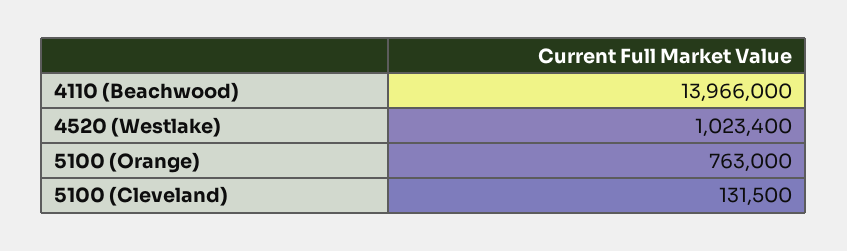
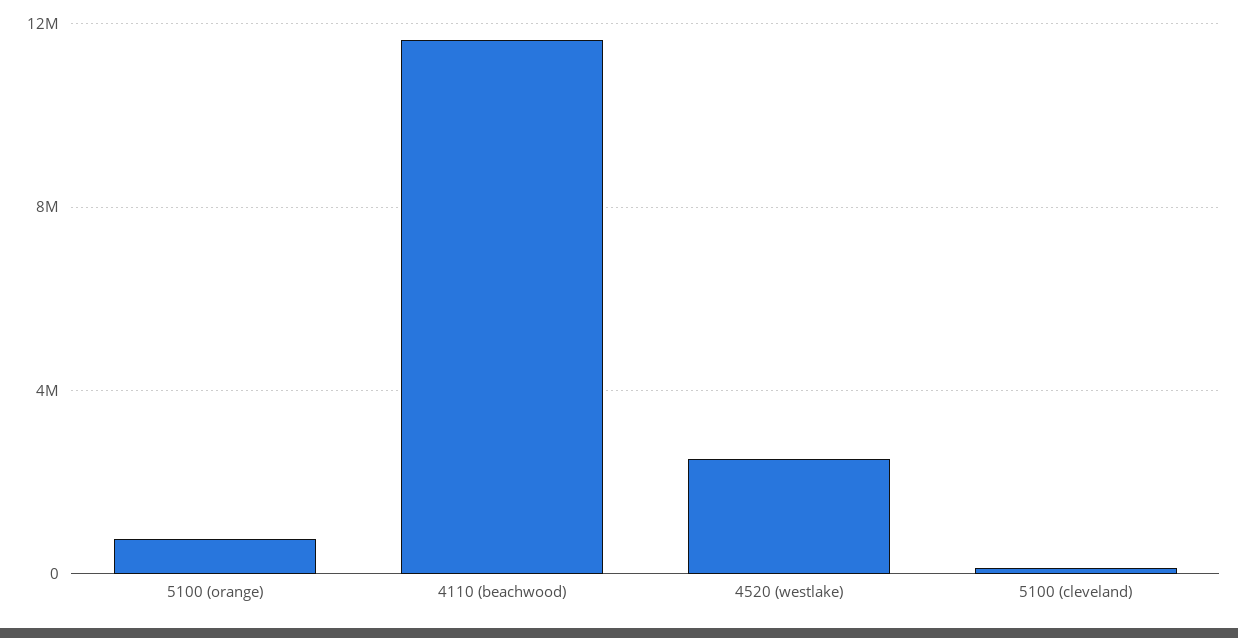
  {
-   "4110 (Beachwood)": 13966000,
+   "4110 (Beachwood)": 11500000,
-   "4520 (Westlake)": 1023400,
+   "4520 (Westlake)": 2500000,
    "5100 (Orange)": 763000,
    "5100 (Cleveland)": 131500
  }

